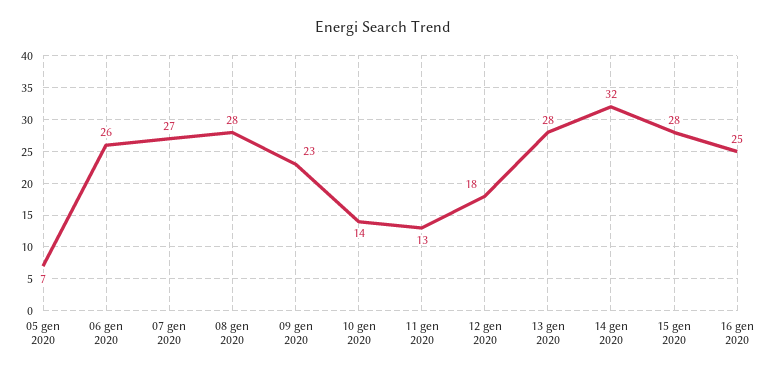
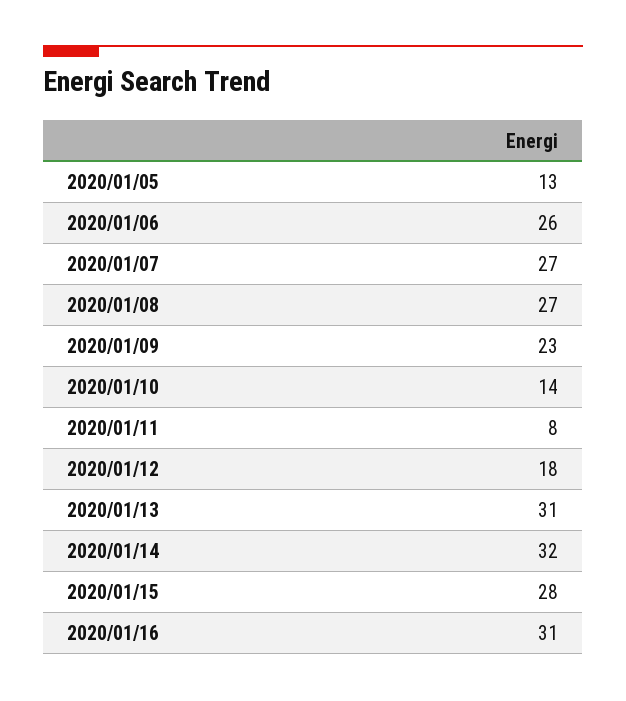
  {
-   "05 gen 2020": 7,
+   "05 gen 2020": 13,
    "06 gen 2020": 26,
    "07 gen 2020": 27,
-   "08 gen 2020": 28,
+   "08 gen 2020": 27,
    "09 gen 2020": 23,
    "10 gen 2020": 14,
-   "11 gen 2020": 13,
+   "11 gen 2020": 8,
    "12 gen 2020": 18,
-   "13 gen 2020": 28,
+   "13 gen 2020": 31,
    "14 gen 2020": 32,
    "15 gen 2020": 28,
-   "16 gen 2020": 25
+   "16 gen 2020": 31
  }

